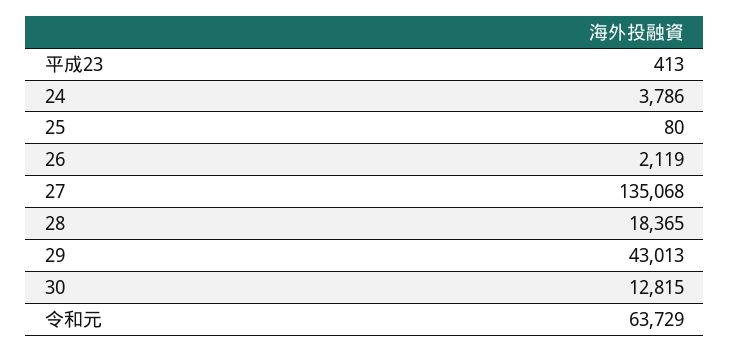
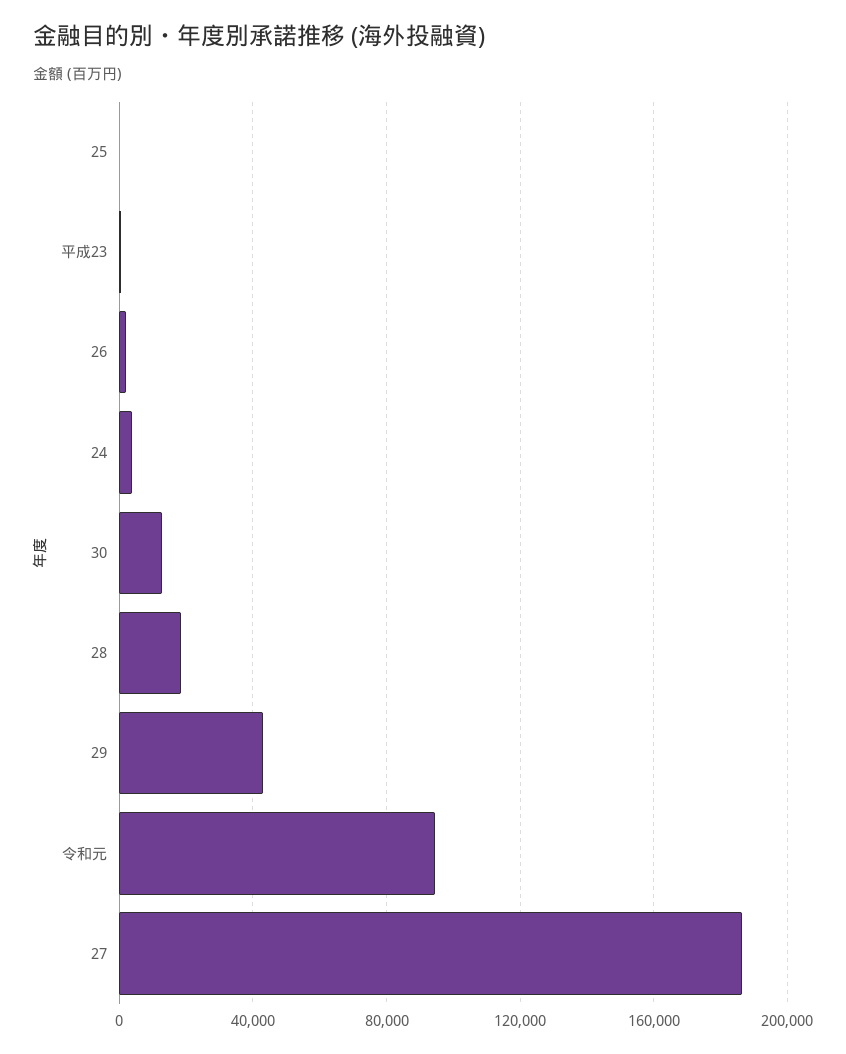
  {
    "平成23": 413,
    "24": 3786,
    "25": 80,
    "26": 2119,
-   "27": 135068,
+   "27": 185000,
    "28": 18365,
    "29": 43013,
    "30": 12815,
-   "令和元": 63729
+   "令和元": 95000
  }

